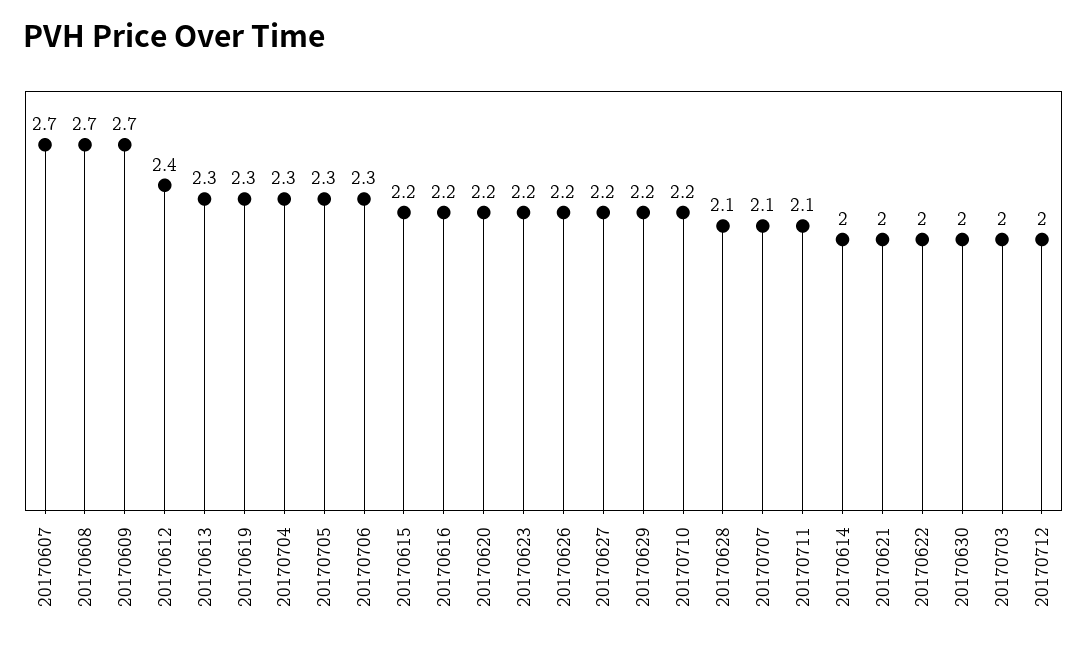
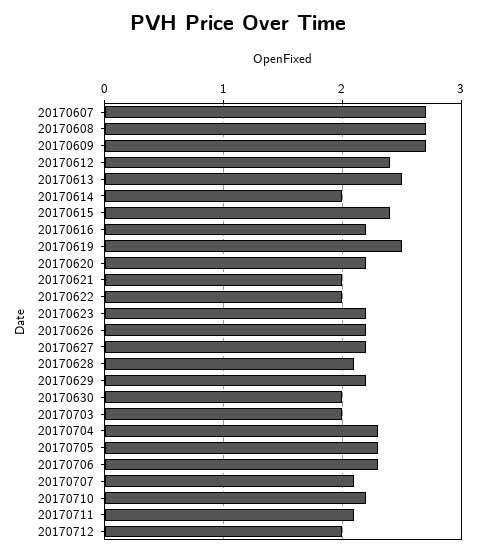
  {
    "20170607": 2.7,
    "20170608": 2.7,
    "20170609": 2.7,
    "20170612": 2.4,
-   "20170613": 2.3,
+   "20170613": 2.5,
-   "20170619": 2.3,
+   "20170619": 2.5,
    "20170704": 2.3,
    "20170705": 2.3,
    "20170706": 2.3,
-   "20170615": 2.2,
+   "20170615": 2.4,
    "20170616": 2.2,
    "20170620": 2.2,
    "20170623": 2.2,
    "20170626": 2.2,
    "20170627": 2.2,
    "20170629": 2.2,
    "20170710": 2.2,
    "20170628": 2.1,
    "20170707": 2.1,
    "20170711": 2.1,
    "20170614": 2,
    "20170621": 2,
    "20170622": 2,
    "20170630": 2,
    "20170703": 2,
    "20170712": 2
  }

